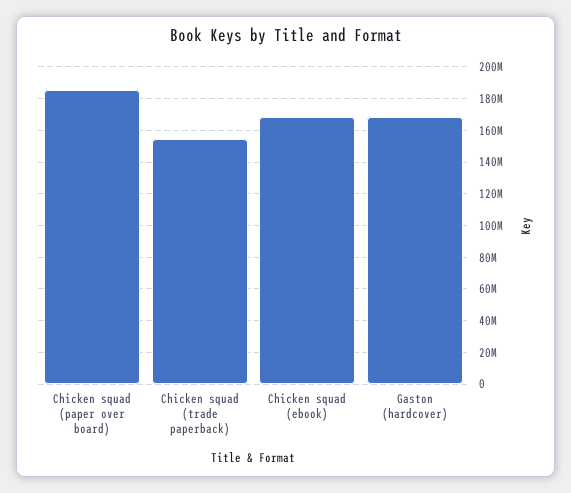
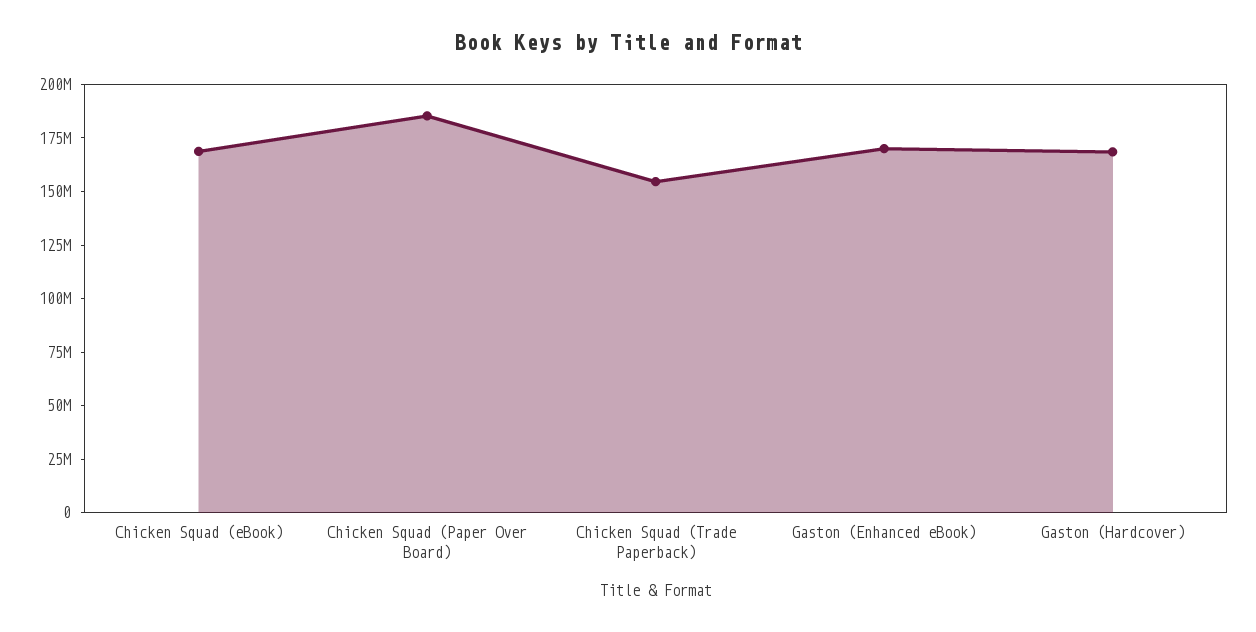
  {
    "Chicken squad (paper over board)": 185000000,
    "Chicken squad (trade paperback)": 155000000,
    "Chicken squad (ebook)": 170000000,
-   "Gaston (hardcover)": 170000000
+   "Gaston (hardcover)": 170000000,
+   "Gaston (Enhanced eBook)": 170000000
  }

